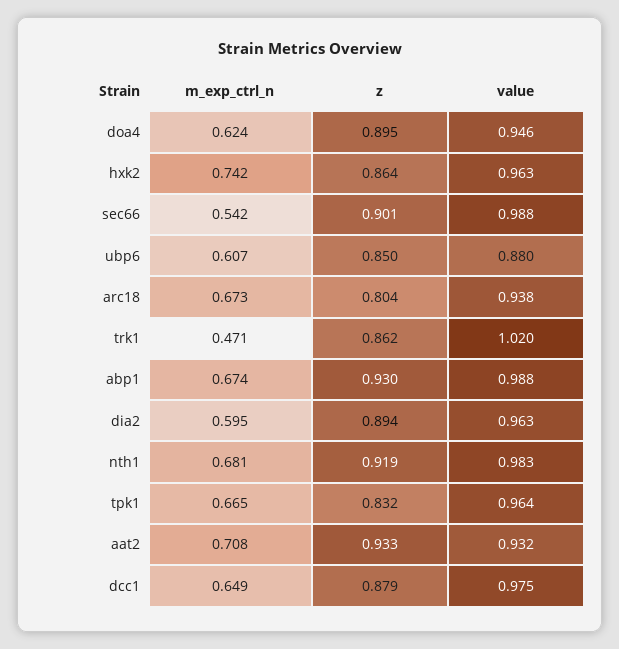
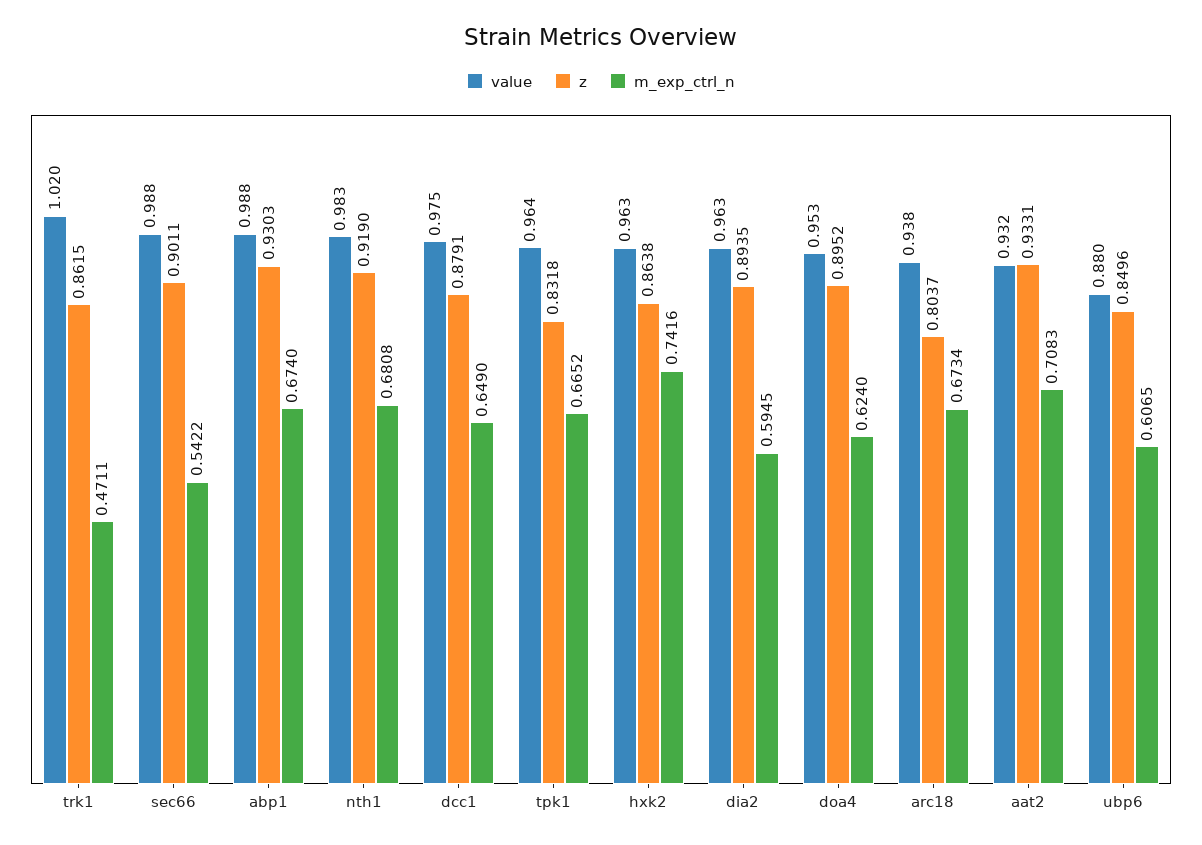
  {
    "m_exp_ctrl_n": {
      "doa4": 0.624,
      "hxk2": 0.7416,
      "sec66": 0.5422,
      "ubp6": 0.6065,
      "arc18": 0.6734,
      "trk1": 0.4711,
      "abp1": 0.674,
      "dia2": 0.5945,
      "nth1": 0.6808,
      "tpk1": 0.6652,
      "aat2": 0.7083,
      "dcc1": 0.649
    },
    "z": {
      "doa4": 0.8952,
      "hxk2": 0.8638,
      "sec66": 0.9011,
      "ubp6": 0.8496,
      "arc18": 0.8037,
      "trk1": 0.8615,
      "abp1": 0.9303,
      "dia2": 0.8935,
      "nth1": 0.919,
      "tpk1": 0.8318,
      "aat2": 0.9331,
      "dcc1": 0.8791
    },
    "value": {
-     "doa4": 0.946,
+     "doa4": 0.953,
      "hxk2": 0.963,
      "sec66": 0.988,
      "ubp6": 0.88,
      "arc18": 0.938,
      "trk1": 1.02,
      "abp1": 0.988,
      "dia2": 0.963,
      "nth1": 0.983,
      "tpk1": 0.964,
      "aat2": 0.932,
      "dcc1": 0.975
    }
  }

